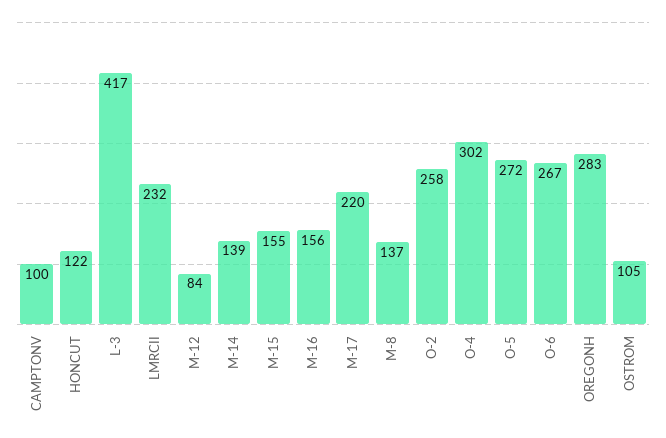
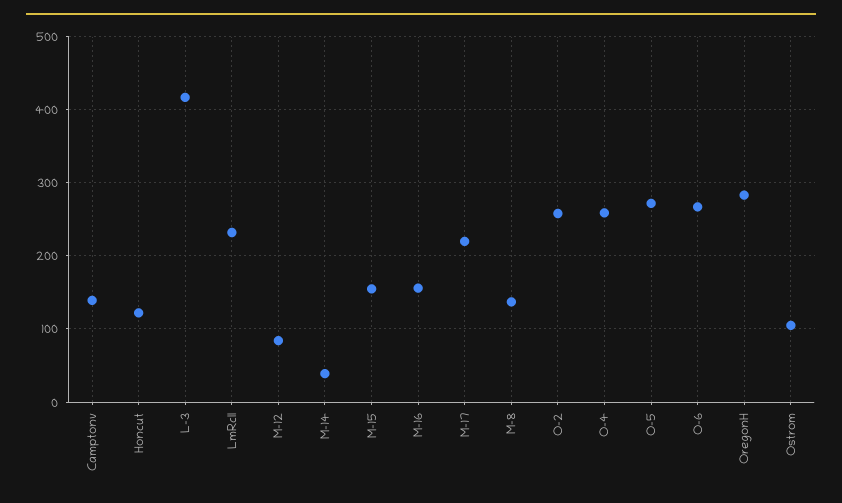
  {
-   "CAMPTONV": 100,
+   "CAMPTONV": 140,
    "HONCUT": 122,
    "L-3": 417,
    "LMRCII": 232,
    "M-12": 84,
-   "M-14": 139,
+   "M-14": 40,
    "M-15": 155,
    "M-16": 156,
    "M-17": 220,
    "M-8": 137,
    "O-2": 258,
-   "O-4": 302,
+   "O-4": 260,
    "O-5": 272,
    "O-6": 267,
    "OREGONH": 283,
    "OSTROM": 105
  }

